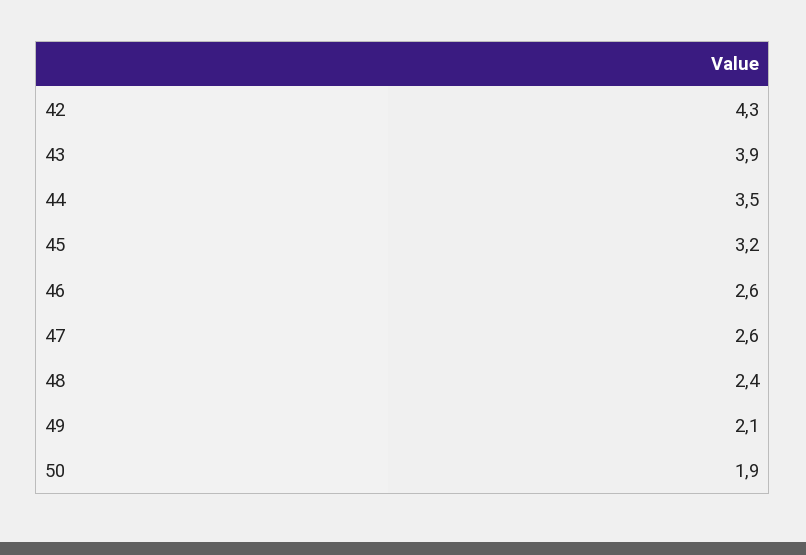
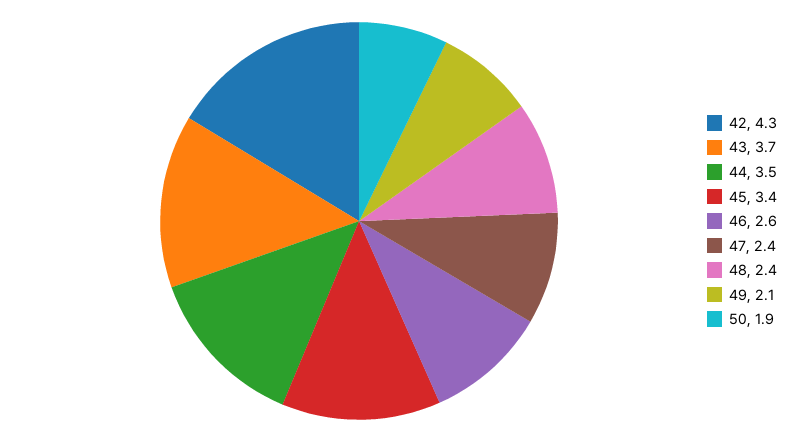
  {
    "42": 4.3,
-   "43": 3.9,
+   "43": 3.7,
    "44": 3.5,
-   "45": 3.2,
+   "45": 3.4,
    "46": 2.6,
-   "47": 2.6,
+   "47": 2.4,
    "48": 2.4,
    "49": 2.1,
    "50": 1.9
  }

